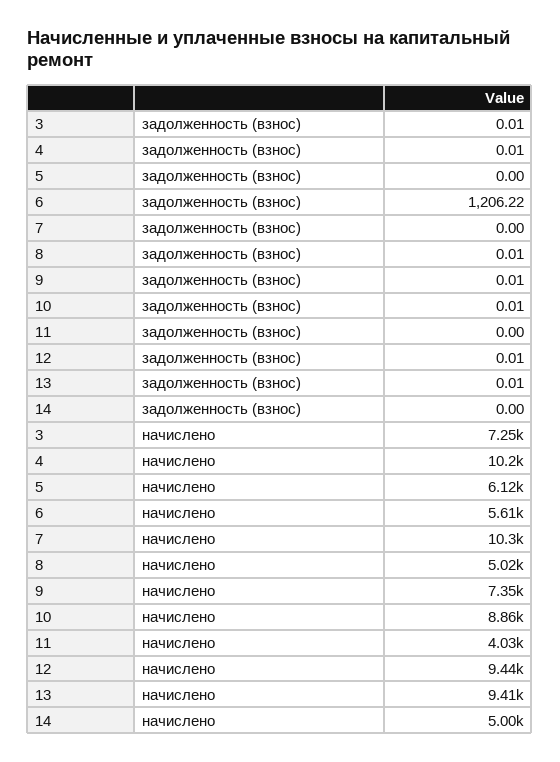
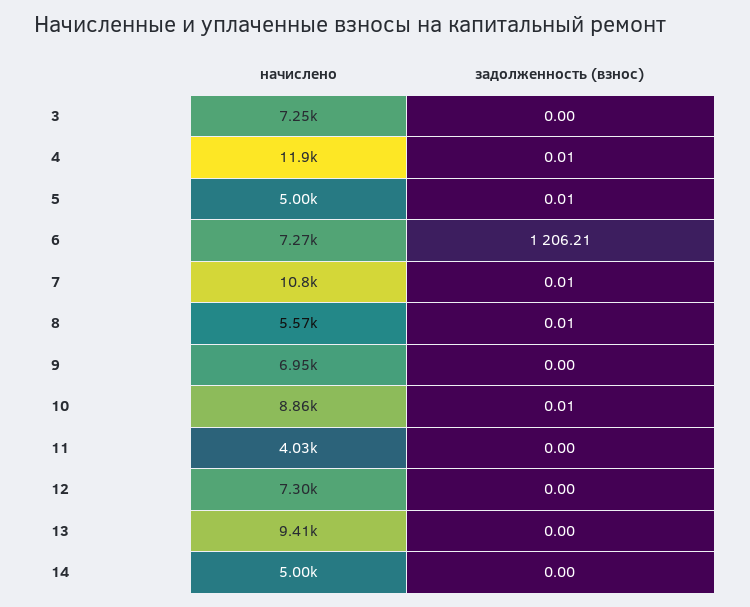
  {
    "3": {
-     "задолженность (взнос)": 0.01,
+     "задолженность (взнос)": 0,
      "начислено": 7250
    },
    "4": {
      "задолженность (взнос)": 0.01,
-     "начислено": 10200
+     "начислено": 11900
    },
    "5": {
-     "задолженность (взнос)": 0,
+     "задолженность (взнос)": 0.01,
-     "начислено": 6120
+     "начислено": 5000
    },
    "6": {
-     "задолженность (взнос)": 1206.22,
+     "задолженность (взнос)": 1206.21,
-     "начислено": 5610
+     "начислено": 7270
    },
    "7": {
-     "задолженность (взнос)": 0,
+     "задолженность (взнос)": 0.01,
-     "начислено": 10300
+     "начислено": 10800
    },
    "8": {
      "задолженность (взнос)": 0.01,
-     "начислено": 5020
+     "начислено": 5570
    },
    "9": {
-     "задолженность (взнос)": 0.01,
+     "задолженность (взнос)": 0,
-     "начислено": 7350
+     "начислено": 6950
    },
    "10": {
      "задолженность (взнос)": 0.01,
      "начислено": 8860
    },
    "11": {
      "задолженность (взнос)": 0,
      "начислено": 4030
    },
    "12": {
-     "задолженность (взнос)": 0.01,
+     "задолженность (взнос)": 0,
-     "начислено": 9440
+     "начислено": 7300
    },
    "13": {
-     "задолженность (взнос)": 0.01,
+     "задолженность (взнос)": 0,
      "начислено": 9410
    },
    "14": {
      "задолженность (взнос)": 0,
      "начислено": 5000
    }
  }

